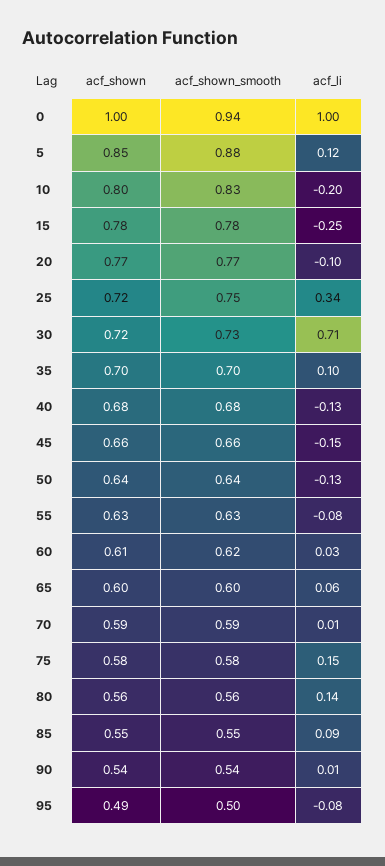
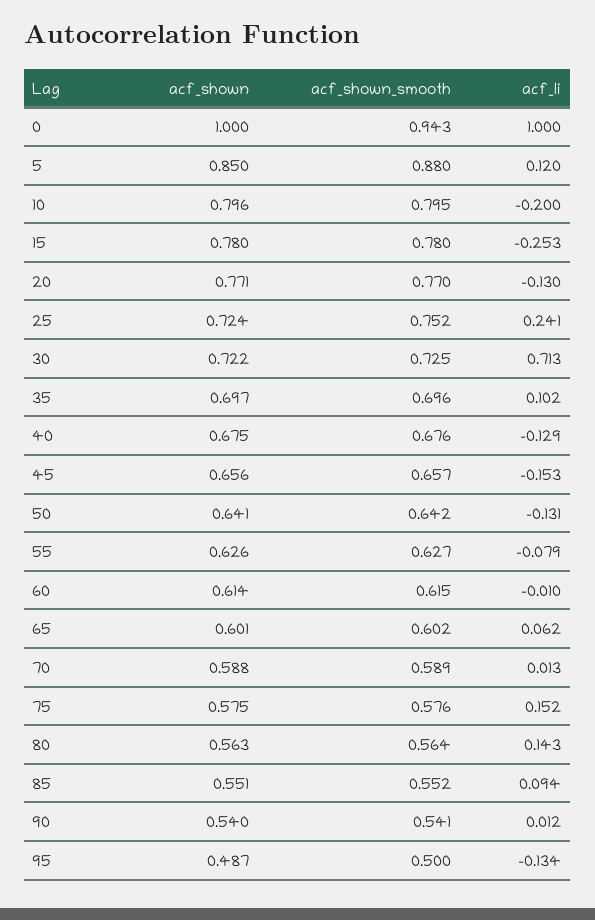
  {
    "acf_shown": {
      "0": 1,
      "5": 0.85,
      "10": 0.796,
      "15": 0.78,
      "20": 0.771,
      "25": 0.724,
      "30": 0.722,
      "35": 0.697,
      "40": 0.675,
      "45": 0.656,
      "50": 0.641,
      "55": 0.626,
      "60": 0.614,
      "65": 0.601,
      "70": 0.588,
      "75": 0.575,
      "80": 0.563,
      "85": 0.551,
      "90": 0.54,
      "95": 0.487
    },
    "acf_shown_smooth": {
      "0": 0.943,
      "5": 0.88,
-     "10": 0.83,
+     "10": 0.795,
      "15": 0.78,
      "20": 0.77,
      "25": 0.752,
      "30": 0.725,
      "35": 0.696,
      "40": 0.676,
      "45": 0.657,
      "50": 0.642,
      "55": 0.627,
      "60": 0.615,
      "65": 0.602,
      "70": 0.589,
      "75": 0.576,
      "80": 0.564,
      "85": 0.552,
      "90": 0.541,
      "95": 0.5
    },
    "acf_li": {
      "0": 1,
      "5": 0.12,
      "10": -0.2,
      "15": -0.253,
-     "20": -0.1,
+     "20": -0.13,
-     "25": 0.34,
+     "25": 0.241,
      "30": 0.713,
      "35": 0.102,
      "40": -0.129,
      "45": -0.153,
      "50": -0.131,
      "55": -0.079,
-     "60": 0.03,
+     "60": -0.01,
      "65": 0.062,
      "70": 0.013,
      "75": 0.152,
      "80": 0.143,
      "85": 0.094,
      "90": 0.012,
-     "95": -0.08
+     "95": -0.134
    }
  }

